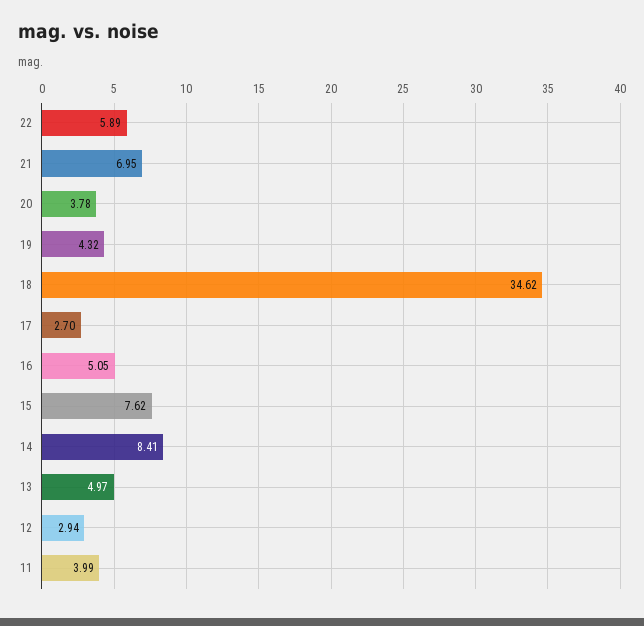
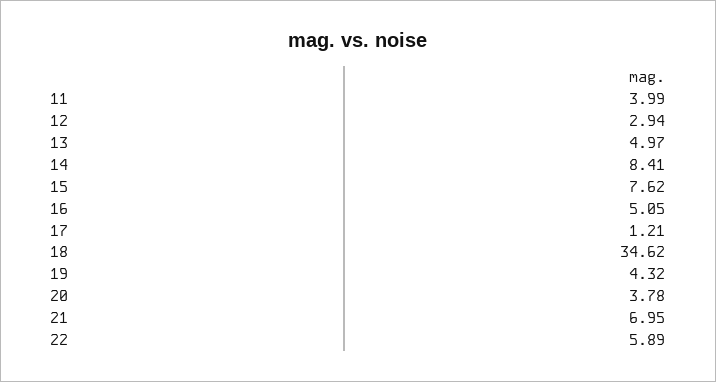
  {
    "22": 5.89,
    "21": 6.95,
    "20": 3.78,
    "19": 4.32,
    "18": 34.62,
-   "17": 2.7,
+   "17": 1.21,
    "16": 5.05,
    "15": 7.62,
    "14": 8.41,
    "13": 4.97,
    "12": 2.94,
    "11": 3.99
  }

